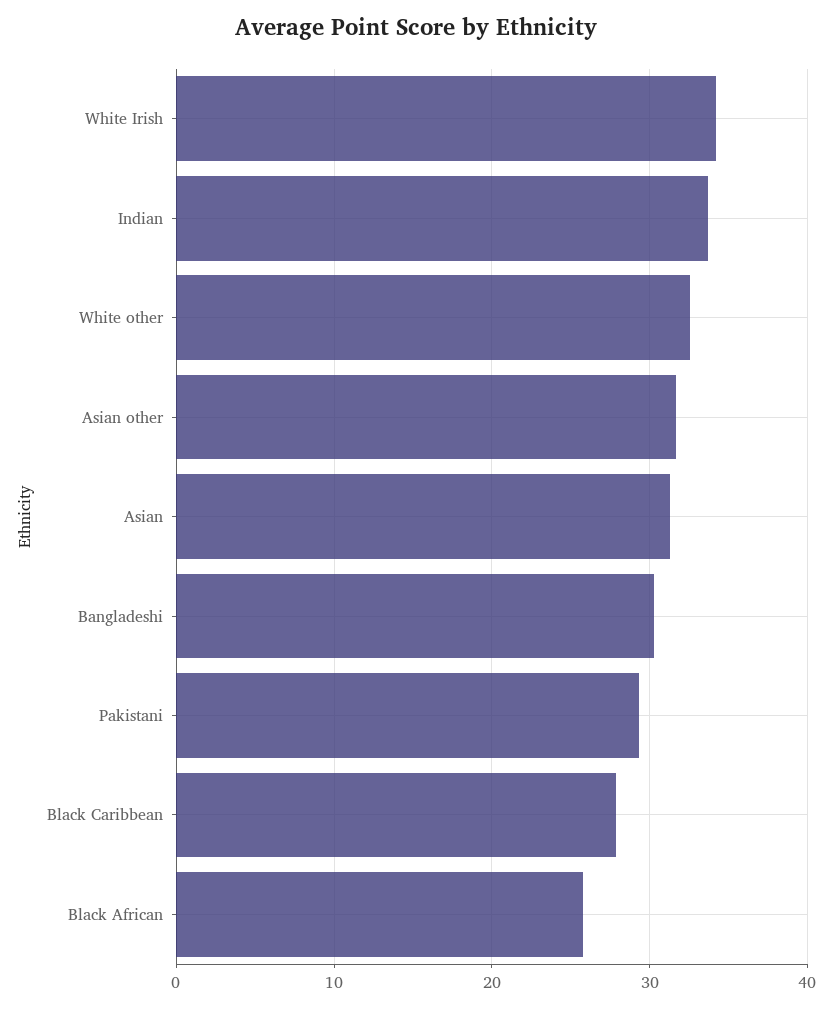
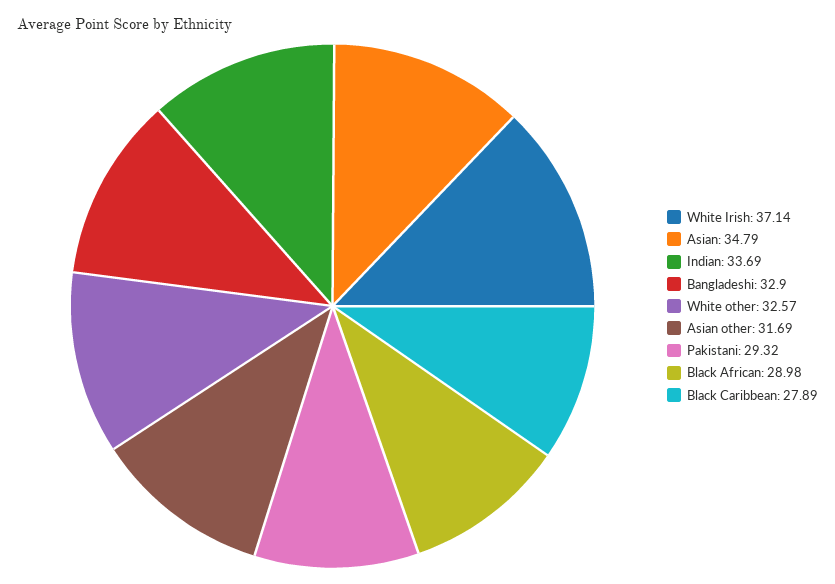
  {
-   "White Irish": 34,
+   "White Irish": 37.14,
    "Indian": 33.69,
    "White other": 32.57,
    "Asian other": 31.69,
-   "Asian": 31,
+   "Asian": 34.79,
-   "Bangladeshi": 30,
+   "Bangladeshi": 32.9,
    "Pakistani": 29.32,
    "Black Caribbean": 27.89,
-   "Black African": 26
+   "Black African": 28.98
  }

